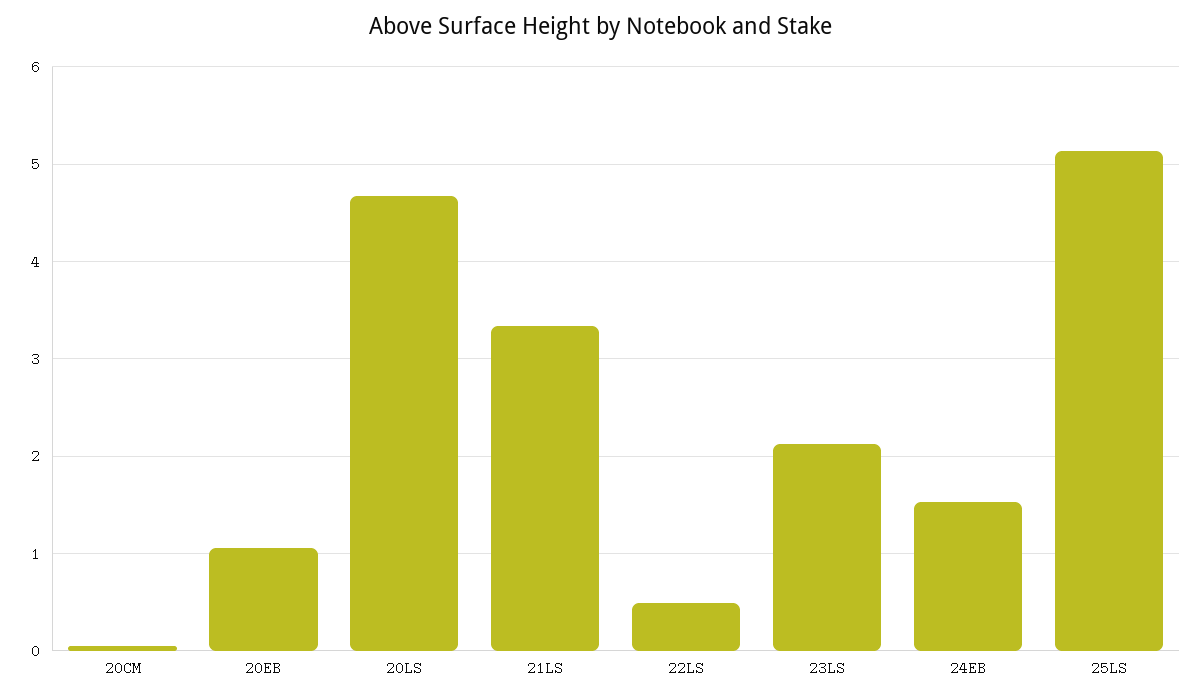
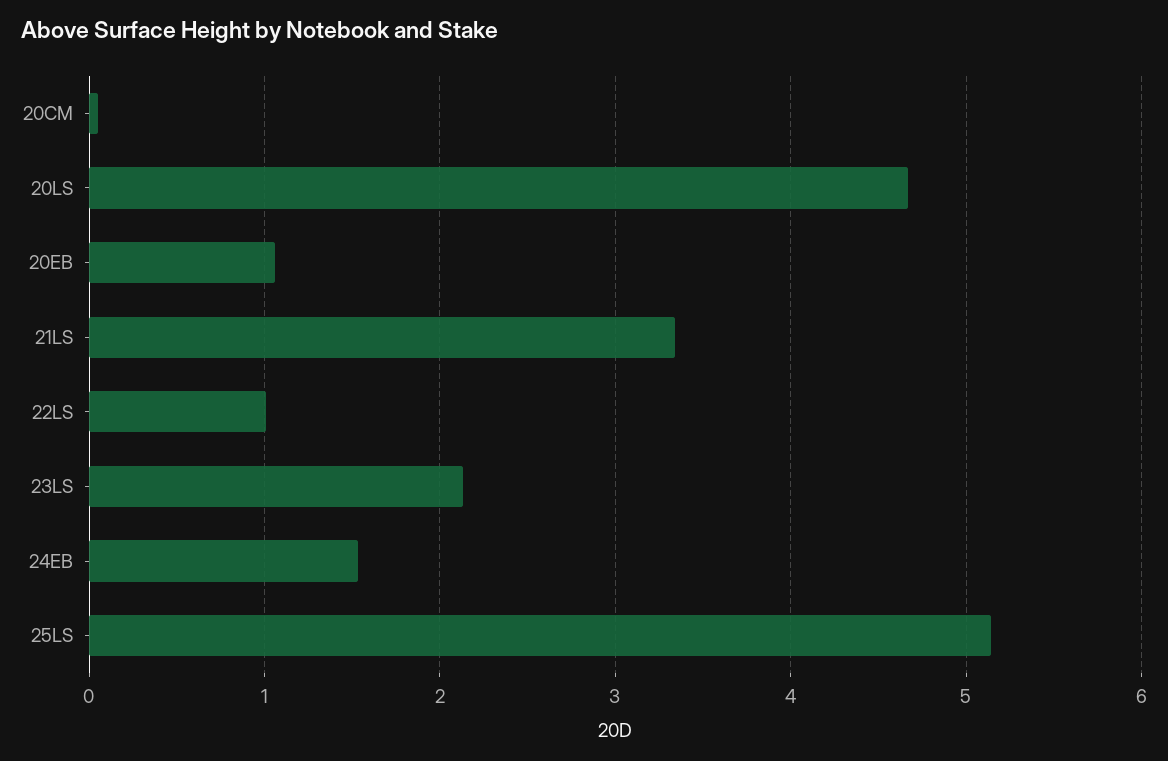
  {
    "20CM": 0.1,
    "20EB": 1.1,
    "20LS": 4.7,
    "21LS": 3.3,
-   "22LS": 0.5,
+   "22LS": 1,
    "23LS": 2.1,
    "24EB": 1.5,
    "25LS": 5.1
  }

